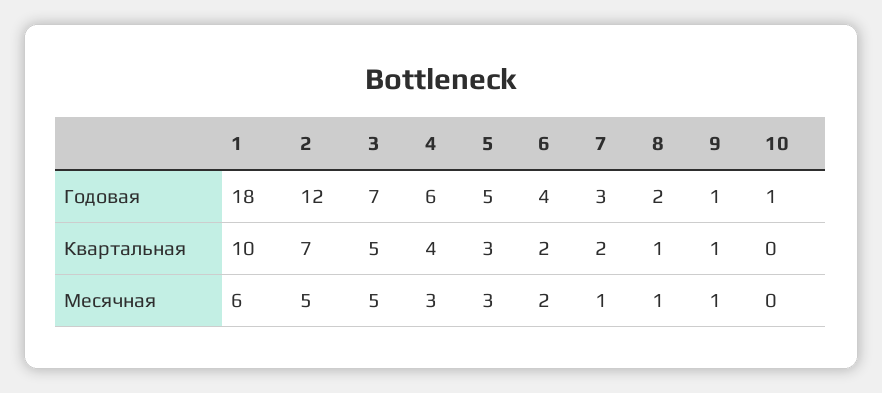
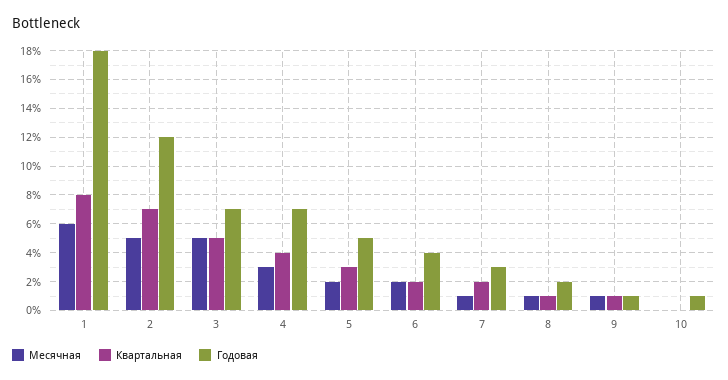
  {
    "Годовая": {
      "1": 18,
      "2": 12,
      "3": 7,
-     "4": 6,
+     "4": 7,
      "5": 5,
      "6": 4,
      "7": 3,
      "8": 2,
      "9": 1,
      "10": 1
    },
    "Квартальная": {
-     "1": 10,
+     "1": 8,
      "2": 7,
      "3": 5,
      "4": 4,
      "5": 3,
      "6": 2,
      "7": 2,
      "8": 1,
      "9": 1,
      "10": 0
    },
    "Месячная": {
      "1": 6,
      "2": 5,
      "3": 5,
      "4": 3,
-     "5": 3,
+     "5": 2,
      "6": 2,
      "7": 1,
      "8": 1,
      "9": 1,
      "10": 0
    }
  }

